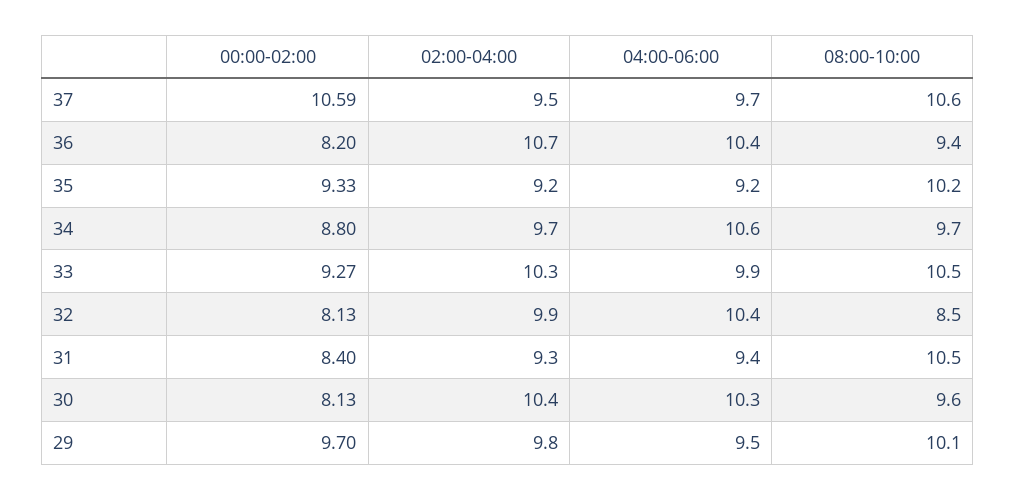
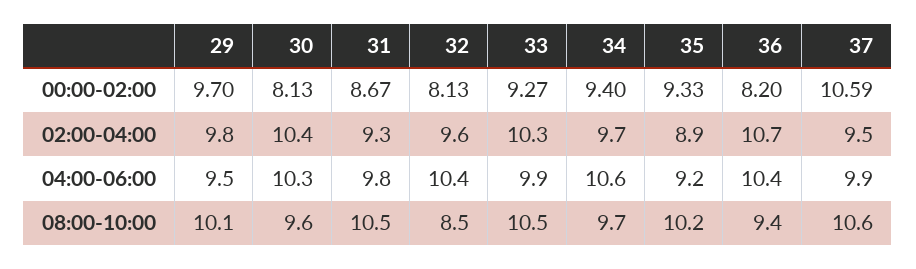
  {
    "00:00-02:00": {
      "37": 10.59,
      "36": 8.2,
      "35": 9.33,
-     "34": 8.8,
+     "34": 9.4,
      "33": 9.27,
      "32": 8.13,
-     "31": 8.4,
+     "31": 8.67,
      "30": 8.13,
      "29": 9.7
    },
    "02:00-04:00": {
      "37": 9.5,
      "36": 10.7,
-     "35": 9.2,
+     "35": 8.9,
      "34": 9.7,
      "33": 10.3,
-     "32": 9.9,
+     "32": 9.6,
      "31": 9.3,
      "30": 10.4,
      "29": 9.8
    },
    "04:00-06:00": {
-     "37": 9.7,
+     "37": 9.9,
      "36": 10.4,
      "35": 9.2,
      "34": 10.6,
      "33": 9.9,
      "32": 10.4,
-     "31": 9.4,
+     "31": 9.8,
      "30": 10.3,
      "29": 9.5
    },
    "08:00-10:00": {
      "37": 10.6,
      "36": 9.4,
      "35": 10.2,
      "34": 9.7,
      "33": 10.5,
      "32": 8.5,
      "31": 10.5,
      "30": 9.6,
      "29": 10.1
    }
  }

